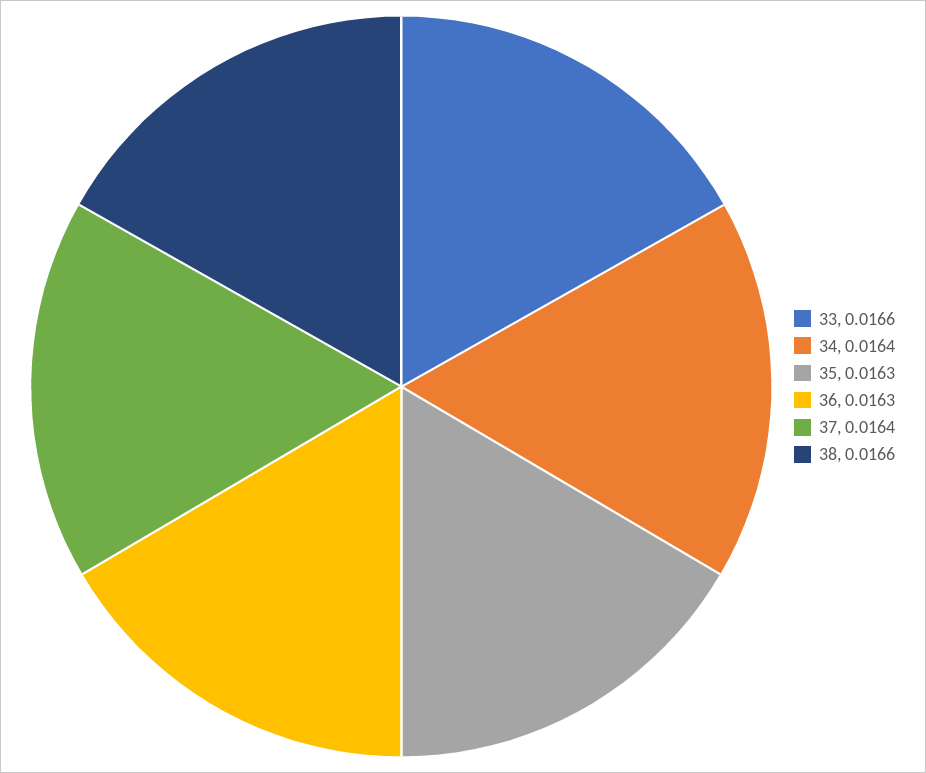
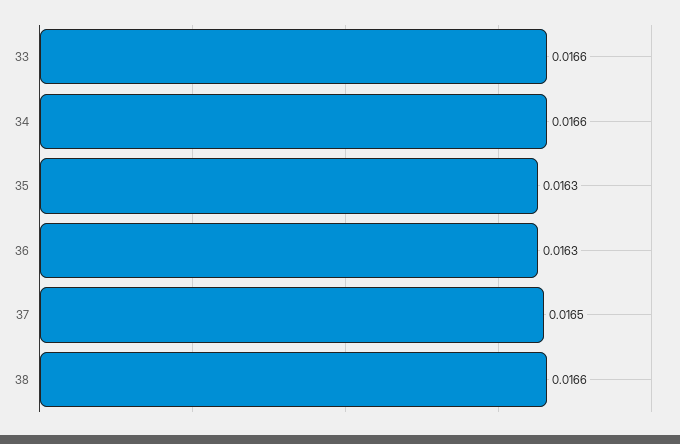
  {
    "33": 0.0166,
-   "34": 0.0164,
+   "34": 0.0166,
    "35": 0.0163,
    "36": 0.0163,
-   "37": 0.0164,
+   "37": 0.0165,
    "38": 0.0166
  }

